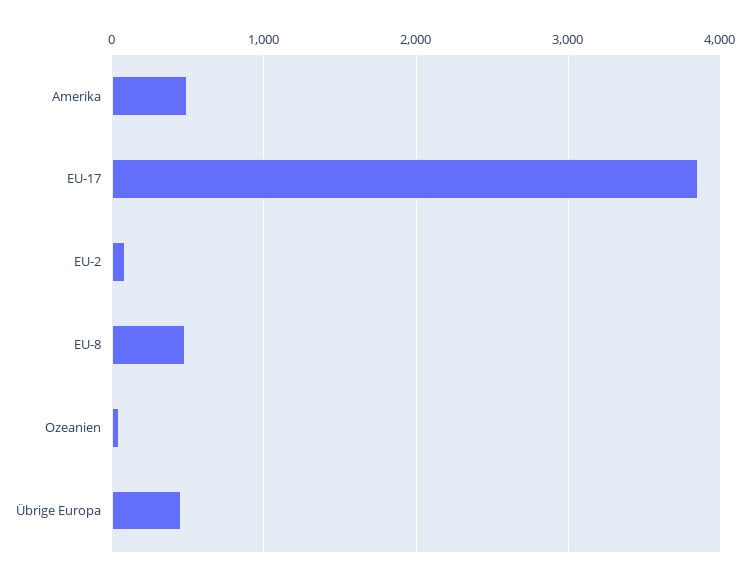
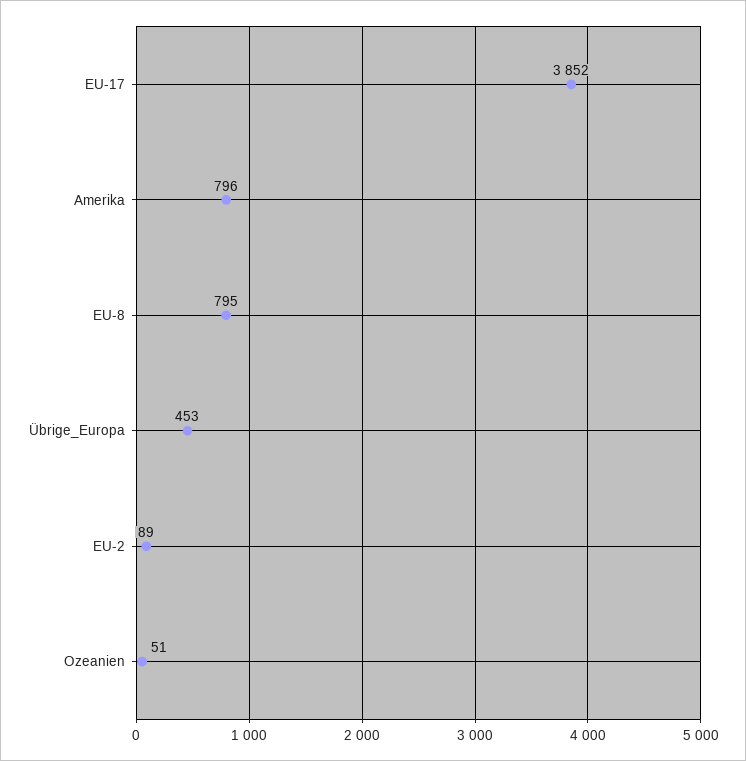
  {
-   "Amerika": 500,
+   "Amerika": 796,
    "EU-17": 3852,
    "EU-2": 89,
-   "EU-8": 500,
+   "EU-8": 795,
    "Ozeanien": 51,
    "Übrige Europa": 453
  }

